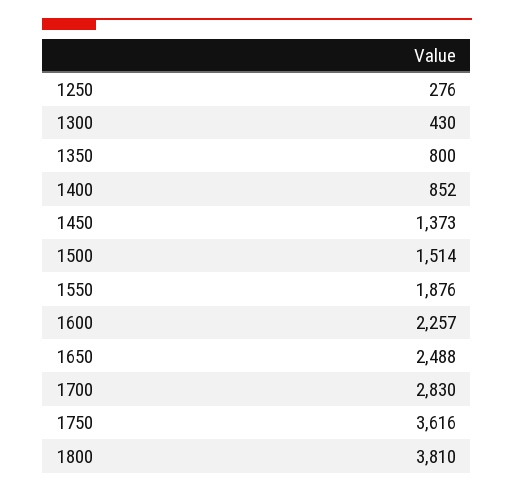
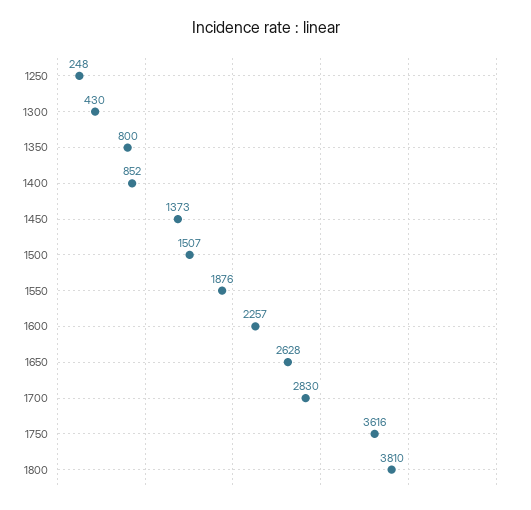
  {
-   "1250": 276,
+   "1250": 248,
    "1300": 430,
    "1350": 800,
    "1400": 852,
    "1450": 1373,
-   "1500": 1514,
+   "1500": 1507,
    "1550": 1876,
    "1600": 2257,
-   "1650": 2488,
+   "1650": 2628,
    "1700": 2830,
    "1750": 3616,
    "1800": 3810
  }

